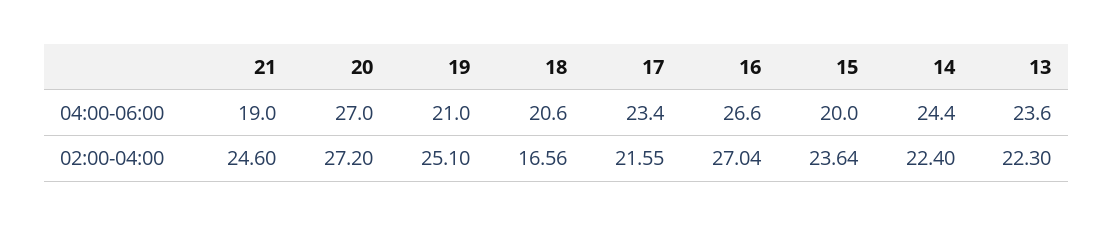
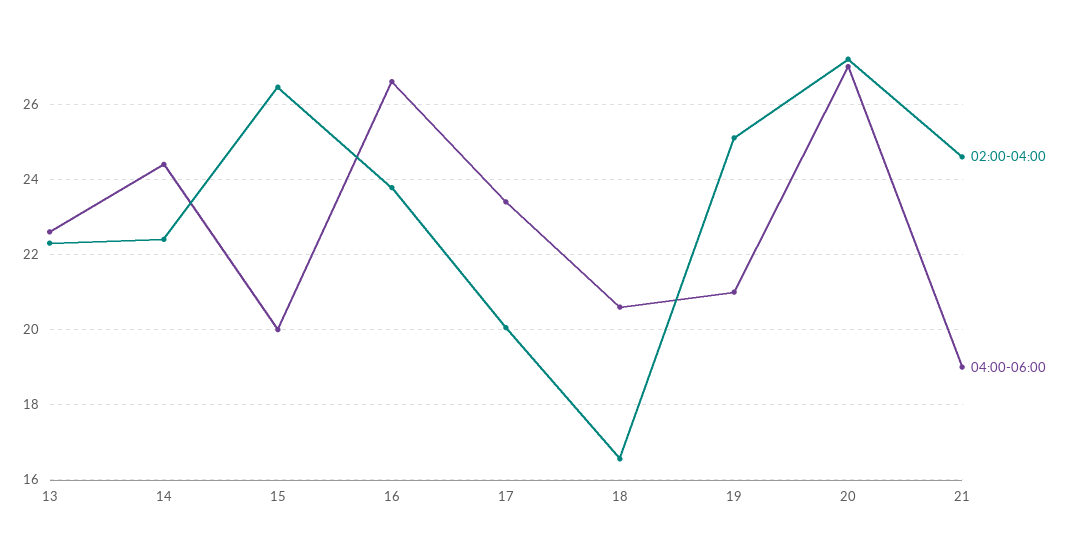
  {
    "04:00-06:00": {
      "21": 19,
      "20": 27,
      "19": 21,
      "18": 20.6,
      "17": 23.4,
      "16": 26.6,
      "15": 20,
      "14": 24.4,
-     "13": 23.6
+     "13": 22.6
    },
    "02:00-04:00": {
      "21": 24.6,
      "20": 27.2,
      "19": 25.1,
      "18": 16.56,
-     "17": 21.55,
+     "17": 20,
-     "16": 27.04,
+     "16": 23.8,
-     "15": 23.64,
+     "15": 26.4,
      "14": 22.4,
      "13": 22.3
    }
  }

